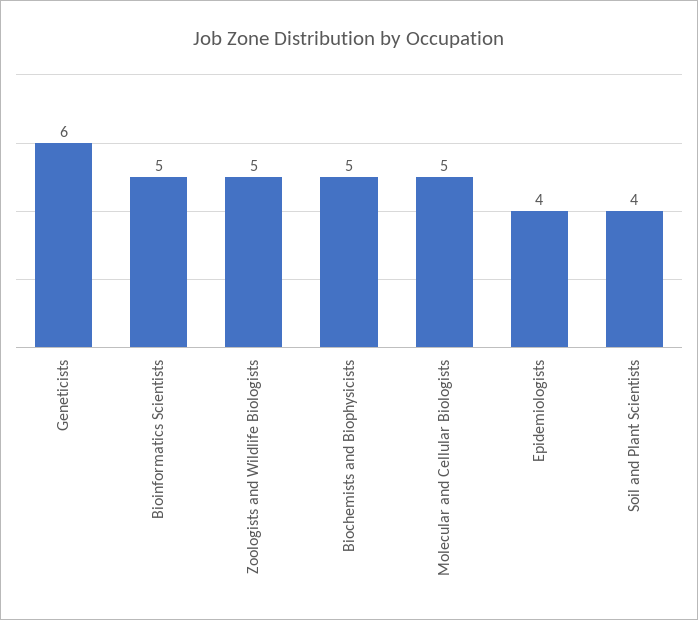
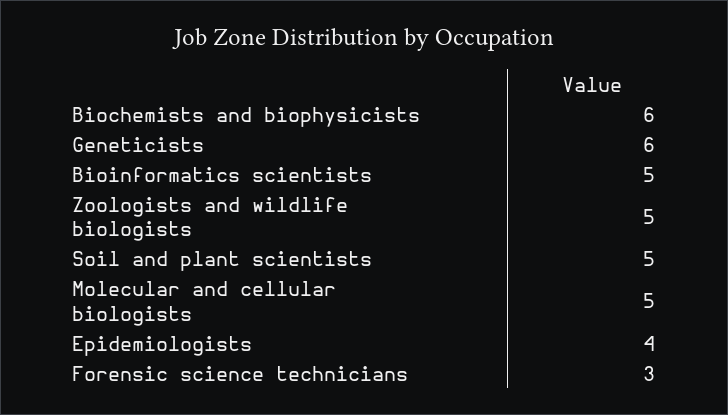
  {
    "Geneticists": 6,
    "Bioinformatics Scientists": 5,
    "Zoologists and Wildlife Biologists": 5,
-   "Biochemists and Biophysicists": 5,
+   "Biochemists and Biophysicists": 6,
    "Molecular and Cellular Biologists": 5,
    "Epidemiologists": 4,
-   "Soil and Plant Scientists": 4
+   "Soil and Plant Scientists": 5,
+   "Forensic science technicians": 3
  }

